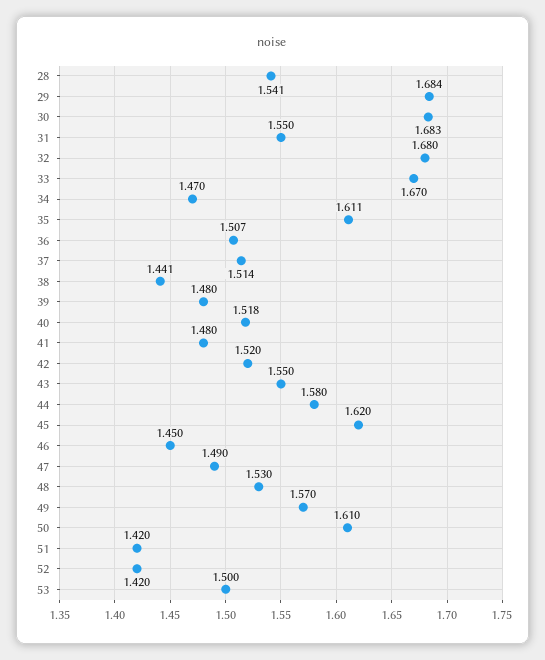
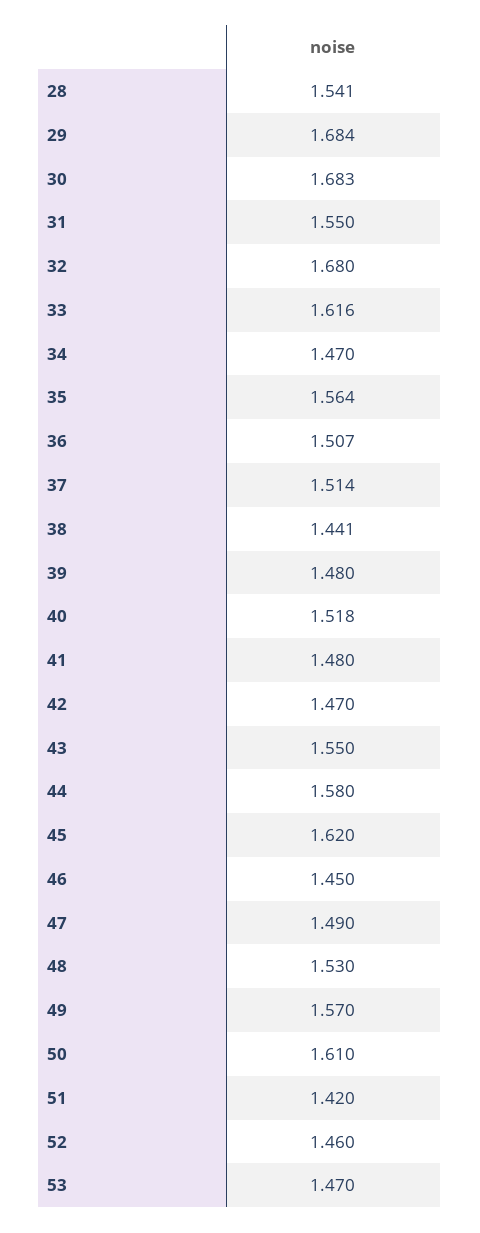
  {
    "28": 1.541,
    "29": 1.684,
    "30": 1.683,
    "31": 1.55,
    "32": 1.68,
-   "33": 1.67,
+   "33": 1.616,
    "34": 1.47,
-   "35": 1.611,
+   "35": 1.564,
    "36": 1.507,
    "37": 1.514,
    "38": 1.441,
    "39": 1.48,
    "40": 1.518,
    "41": 1.48,
-   "42": 1.52,
+   "42": 1.47,
    "43": 1.55,
    "44": 1.58,
    "45": 1.62,
    "46": 1.45,
    "47": 1.49,
    "48": 1.53,
    "49": 1.57,
    "50": 1.61,
    "51": 1.42,
-   "52": 1.42,
+   "52": 1.46,
-   "53": 1.5
+   "53": 1.47
  }

